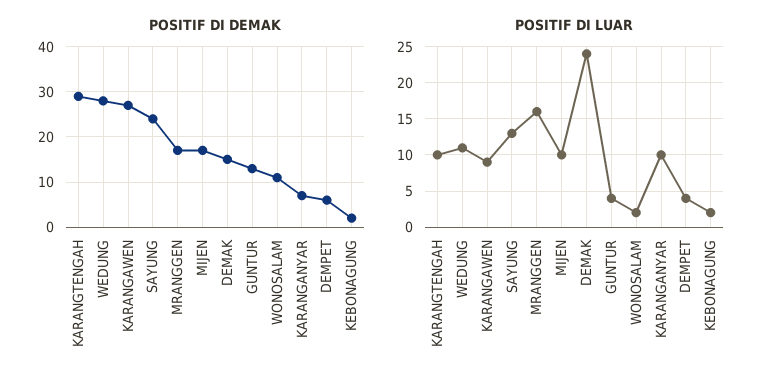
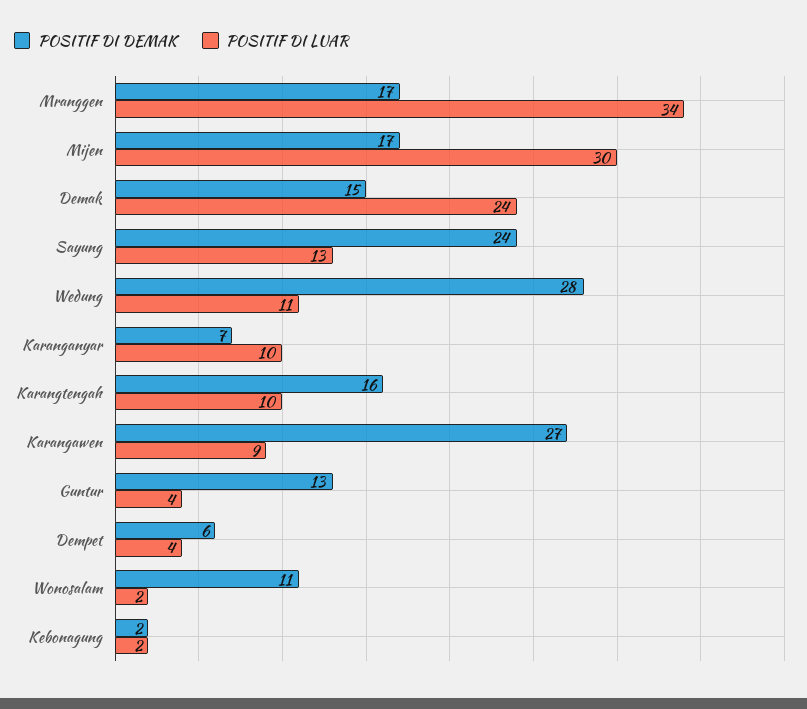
  {
    "POSITIF DI DEMAK": {
-     "KARANGTENGAH": 30,
+     "KARANGTENGAH": 16,
      "WEDUNG": 28,
      "KARANGAWEN": 27,
      "SAYUNG": 24,
      "MRANGGEN": 17,
      "MIJEN": 17,
      "DEMAK": 15,
      "GUNTUR": 13,
      "WONOSALAM": 11,
      "KARANGANYAR": 7,
      "DEMPET": 6,
      "KEBONAGUNG": 2
    },
    "POSITIF DI LUAR": {
      "KARANGTENGAH": 10,
      "WEDUNG": 11,
      "KARANGAWEN": 9,
      "SAYUNG": 13,
-     "MRANGGEN": 16,
+     "MRANGGEN": 34,
-     "MIJEN": 10,
+     "MIJEN": 30,
      "DEMAK": 24,
      "GUNTUR": 4,
      "WONOSALAM": 2,
      "KARANGANYAR": 10,
      "DEMPET": 4,
      "KEBONAGUNG": 2
    }
  }

